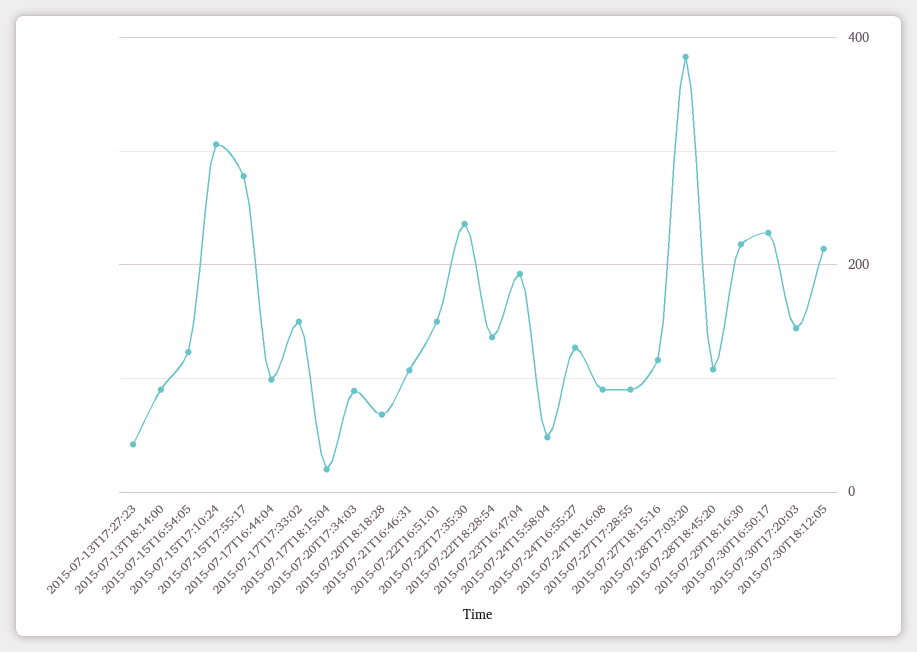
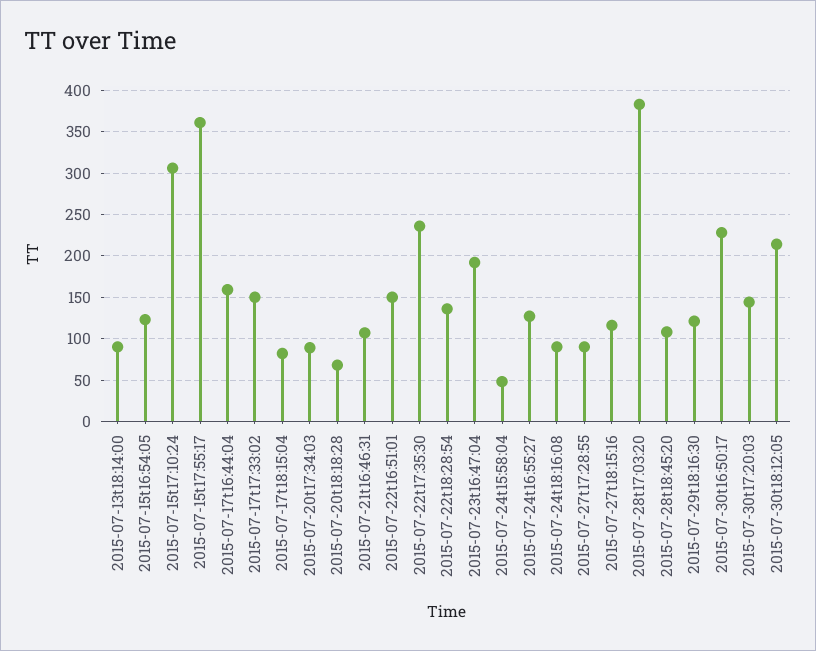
  {
-   "2015-07-13T17:27:23": 40,
    "2015-07-13T18:14:00": 90,
    "2015-07-15T16:54:05": 120,
    "2015-07-15T17:10:24": 310,
-   "2015-07-15T17:55:17": 280,
+   "2015-07-15T17:55:17": 360,
-   "2015-07-17T16:44:04": 100,
+   "2015-07-17T16:44:04": 160,
    "2015-07-17T17:33:02": 150,
-   "2015-07-17T18:15:04": 20,
+   "2015-07-17T18:15:04": 80,
    "2015-07-20T17:34:03": 90,
    "2015-07-20T18:18:28": 70,
    "2015-07-21T16:46:31": 110,
    "2015-07-22T16:51:01": 150,
    "2015-07-22T17:35:30": 240,
    "2015-07-22T18:28:54": 140,
    "2015-07-23T16:47:04": 190,
    "2015-07-24T15:58:04": 50,
    "2015-07-24T16:55:27": 130,
    "2015-07-24T18:16:08": 90,
    "2015-07-27T17:28:55": 90,
    "2015-07-27T18:15:16": 120,
    "2015-07-28T17:03:20": 380,
    "2015-07-28T18:45:20": 110,
-   "2015-07-29T18:16:30": 220,
+   "2015-07-29T18:16:30": 120,
    "2015-07-30T16:50:17": 230,
    "2015-07-30T17:20:03": 140,
    "2015-07-30T18:12:05": 210
  }

